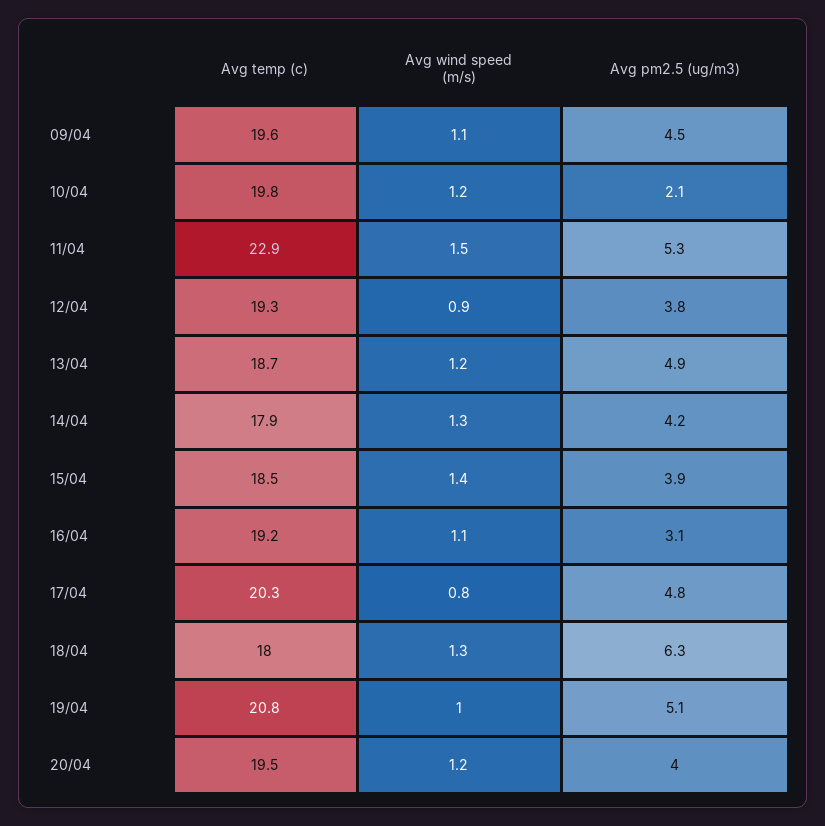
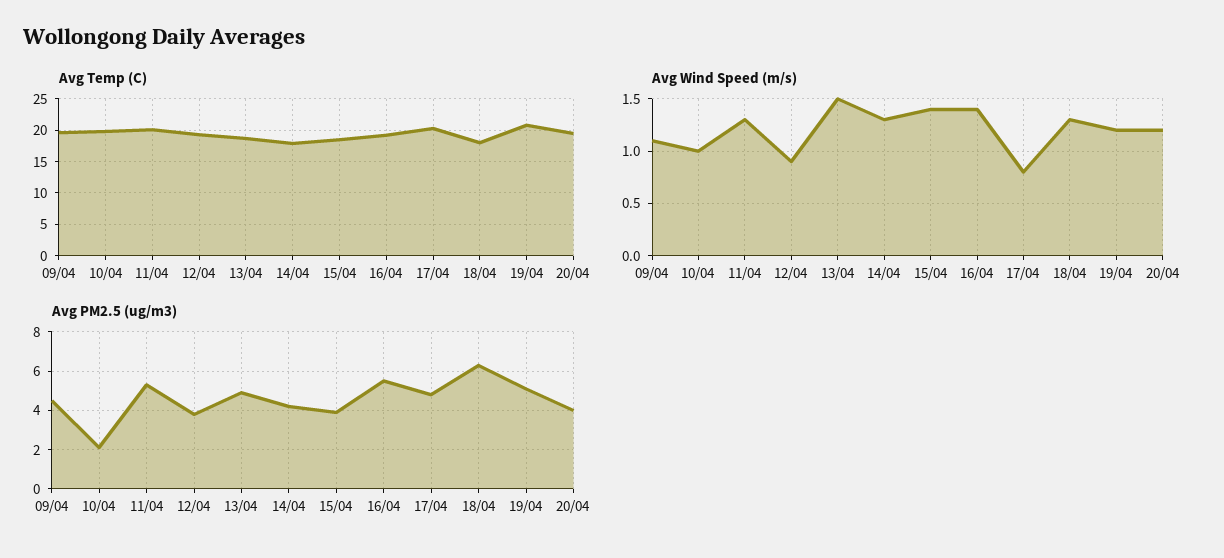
  {
    "Avg temp (c)": {
      "09/04": 19.6,
      "10/04": 19.8,
-     "11/04": 22.9,
+     "11/04": 20,
      "12/04": 19.3,
      "13/04": 18.7,
      "14/04": 17.9,
      "15/04": 18.5,
      "16/04": 19.2,
      "17/04": 20.3,
      "18/04": 18,
      "19/04": 20.8,
      "20/04": 19.5
    },
    "Avg wind speed (m/s)": {
      "09/04": 1.1,
-     "10/04": 1.2,
+     "10/04": 1,
-     "11/04": 1.5,
+     "11/04": 1.3,
      "12/04": 0.9,
-     "13/04": 1.2,
+     "13/04": 1.5,
      "14/04": 1.3,
      "15/04": 1.4,
-     "16/04": 1.1,
+     "16/04": 1.4,
      "17/04": 0.8,
      "18/04": 1.3,
-     "19/04": 1,
+     "19/04": 1.2,
      "20/04": 1.2
    },
    "Avg pm2.5 (ug/m3)": {
      "09/04": 4.5,
      "10/04": 2.1,
      "11/04": 5.3,
      "12/04": 3.8,
      "13/04": 4.9,
      "14/04": 4.2,
      "15/04": 3.9,
-     "16/04": 3.1,
+     "16/04": 5.5,
      "17/04": 4.8,
      "18/04": 6.3,
      "19/04": 5.1,
      "20/04": 4
    }
  }

